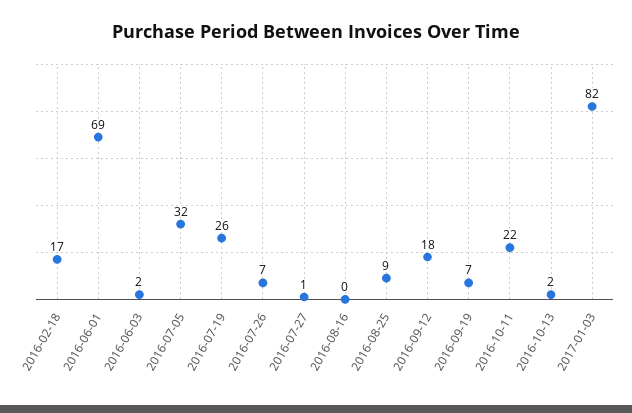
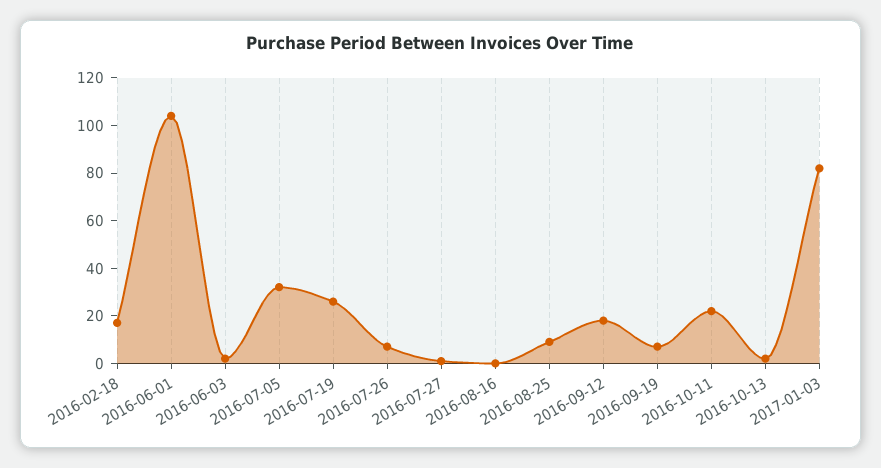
  {
    "2016-02-18": 17,
-   "2016-06-01": 69,
+   "2016-06-01": 105,
    "2016-06-03": 2,
    "2016-07-05": 32,
    "2016-07-19": 26,
    "2016-07-26": 7,
    "2016-07-27": 1,
    "2016-08-16": 0,
    "2016-08-25": 9,
    "2016-09-12": 18,
    "2016-09-19": 7,
    "2016-10-11": 22,
    "2016-10-13": 2,
    "2017-01-03": 82
  }

